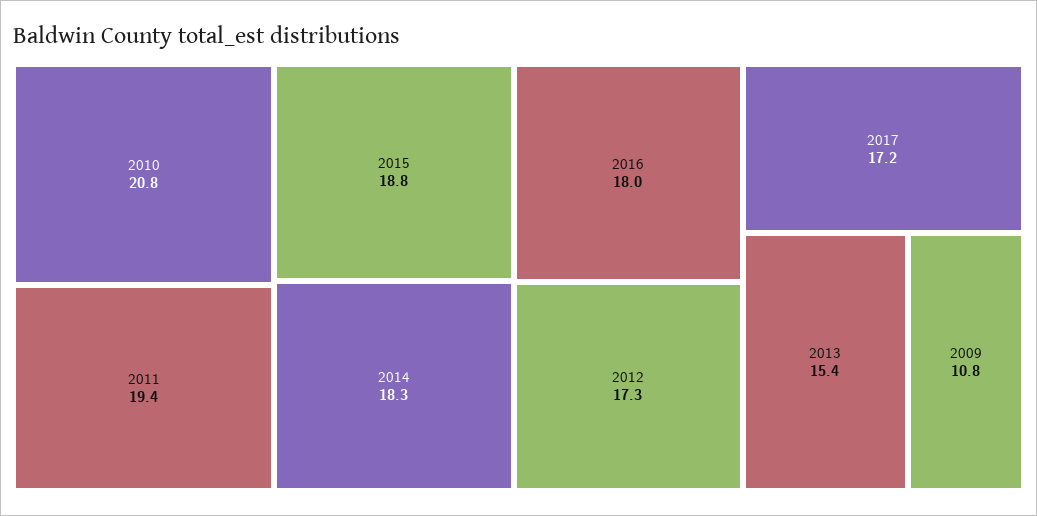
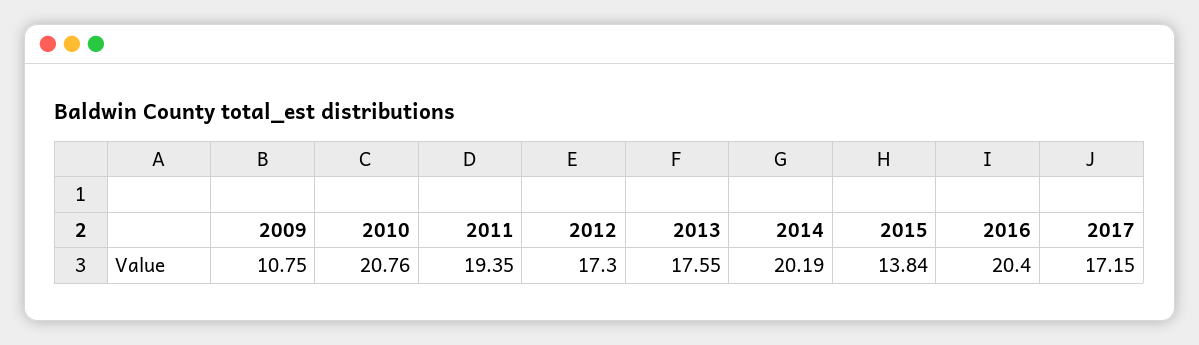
  {
    "2010": 20.76,
    "2011": 19.35,
-   "2015": 18.8,
+   "2015": 13.84,
-   "2014": 18.3,
+   "2014": 20.19,
-   "2016": 18,
+   "2016": 20.4,
    "2012": 17.3,
    "2017": 17.15,
-   "2013": 15.4,
+   "2013": 17.55,
    "2009": 10.75
  }

